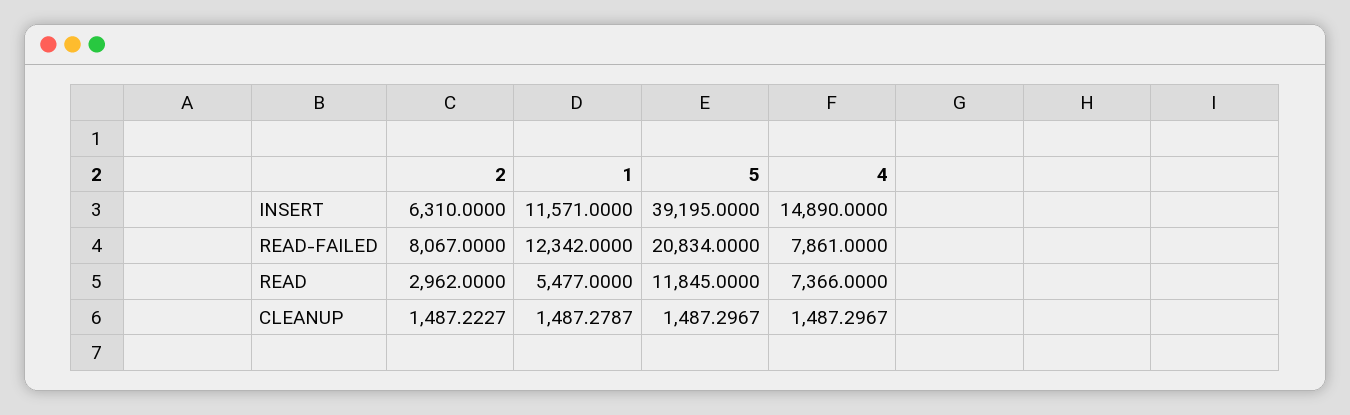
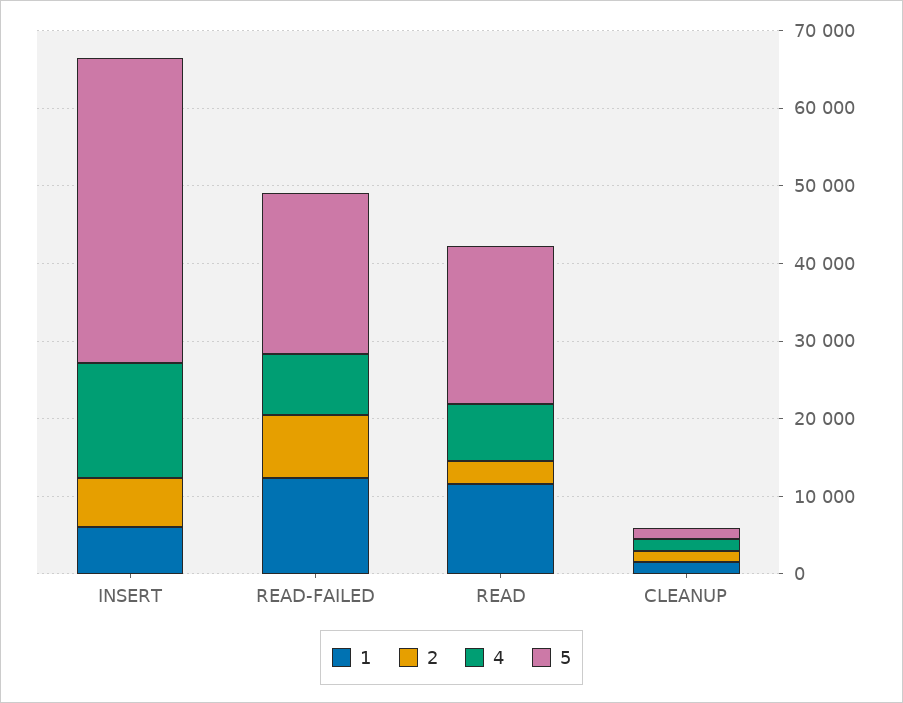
  {
    "2": {
      "INSERT": 6310,
      "READ-FAILED": 8067,
      "READ": 2962,
      "CLEANUP": 1487.2227
    },
    "1": {
-     "INSERT": 11571,
+     "INSERT": 6000,
      "READ-FAILED": 12342,
-     "READ": 5477,
+     "READ": 12000,
      "CLEANUP": 1487.2787
    },
    "5": {
      "INSERT": 39195,
      "READ-FAILED": 20834,
-     "READ": 11845,
+     "READ": 20000,
      "CLEANUP": 1487.2967
    },
    "4": {
      "INSERT": 14890,
      "READ-FAILED": 7861,
      "READ": 7366,
      "CLEANUP": 1487.2967
    }
  }

